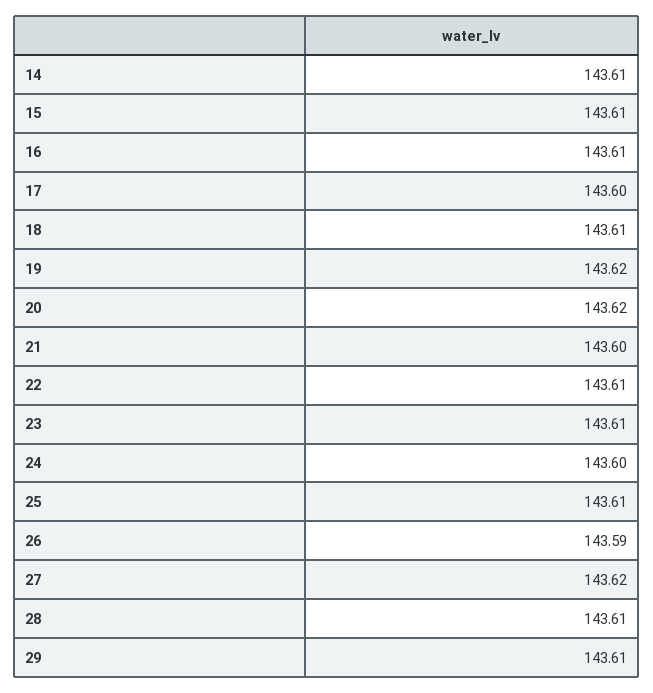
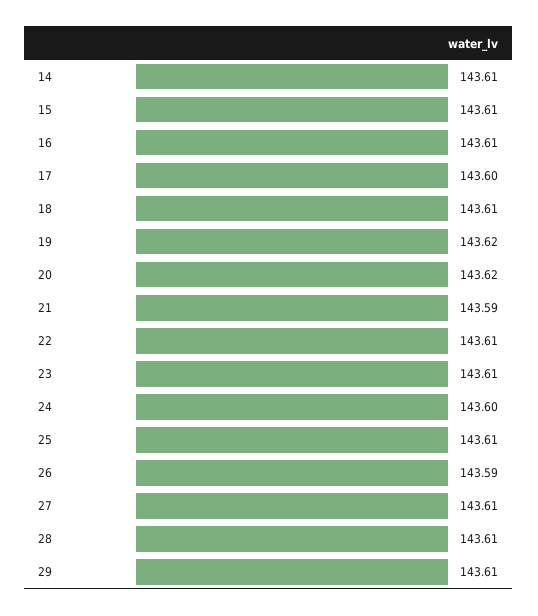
  {
    "14": 143.61,
    "15": 143.61,
    "16": 143.61,
    "17": 143.6,
    "18": 143.61,
    "19": 143.62,
    "20": 143.62,
-   "21": 143.6,
+   "21": 143.59,
    "22": 143.61,
    "23": 143.61,
    "24": 143.6,
    "25": 143.61,
    "26": 143.59,
-   "27": 143.62,
+   "27": 143.61,
    "28": 143.61,
    "29": 143.61
  }

